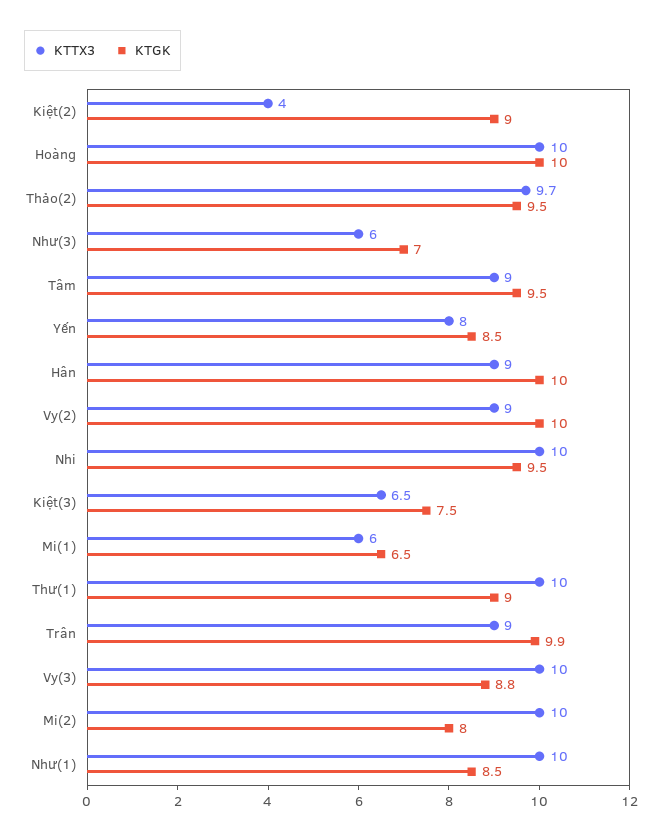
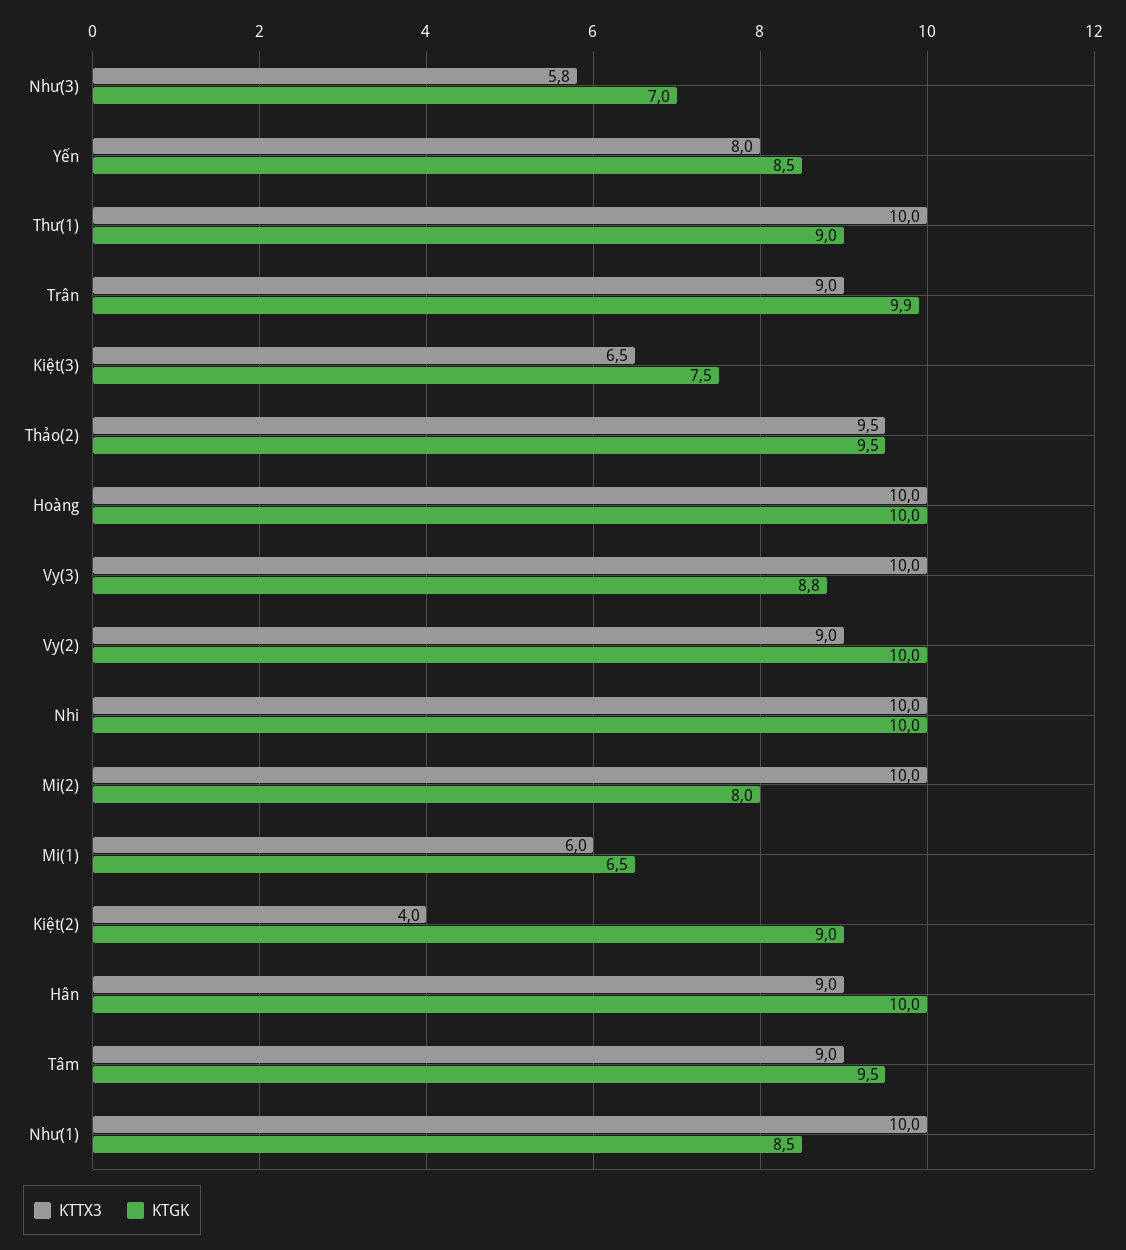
  {
    "KTTX3": {
      "Kiệt(2)": 4,
      "Hoàng": 10,
-     "Thảo(2)": 9.7,
+     "Thảo(2)": 9.5,
-     "Như(3)": 6,
+     "Như(3)": 5.8,
      "Tâm": 9,
      "Yến": 8,
      "Hân": 9,
      "Vy(2)": 9,
      "Nhi": 10,
      "Kiệt(3)": 6.5,
      "Mi(1)": 6,
      "Thư(1)": 10,
      "Trân": 9,
      "Vy(3)": 10,
      "Mi(2)": 10,
      "Như(1)": 10
    },
    "KTGK": {
      "Kiệt(2)": 9,
      "Hoàng": 10,
      "Thảo(2)": 9.5,
      "Như(3)": 7,
      "Tâm": 9.5,
      "Yến": 8.5,
      "Hân": 10,
      "Vy(2)": 10,
-     "Nhi": 9.5,
+     "Nhi": 10,
      "Kiệt(3)": 7.5,
      "Mi(1)": 6.5,
      "Thư(1)": 9,
      "Trân": 9.9,
      "Vy(3)": 8.8,
      "Mi(2)": 8,
      "Như(1)": 8.5
    }
  }

